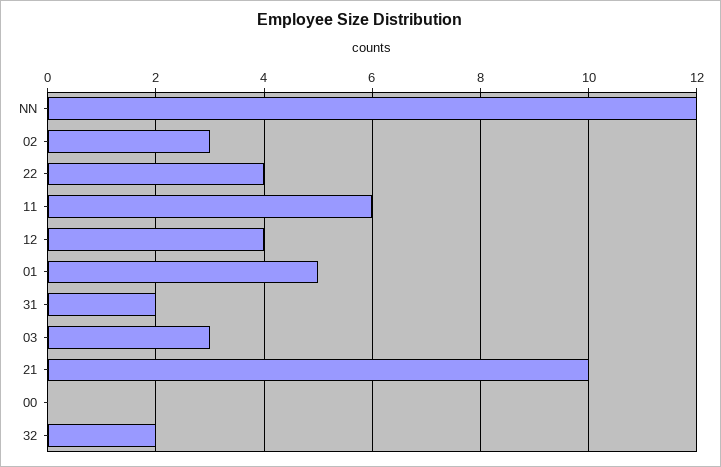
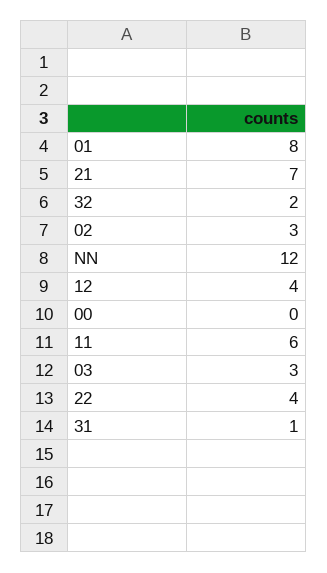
  {
    "NN": 12,
    "02": 3,
    "22": 4,
    "11": 6,
    "12": 4,
-   "01": 5,
+   "01": 8,
-   "31": 2,
+   "31": 1,
    "03": 3,
-   "21": 10,
+   "21": 7,
    "00": 0,
    "32": 2
  }

